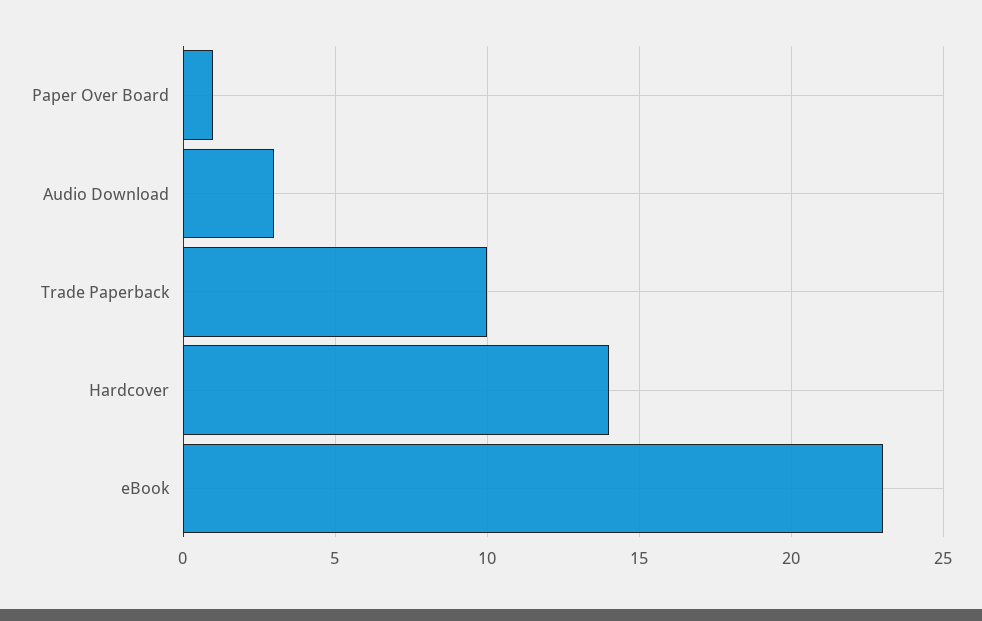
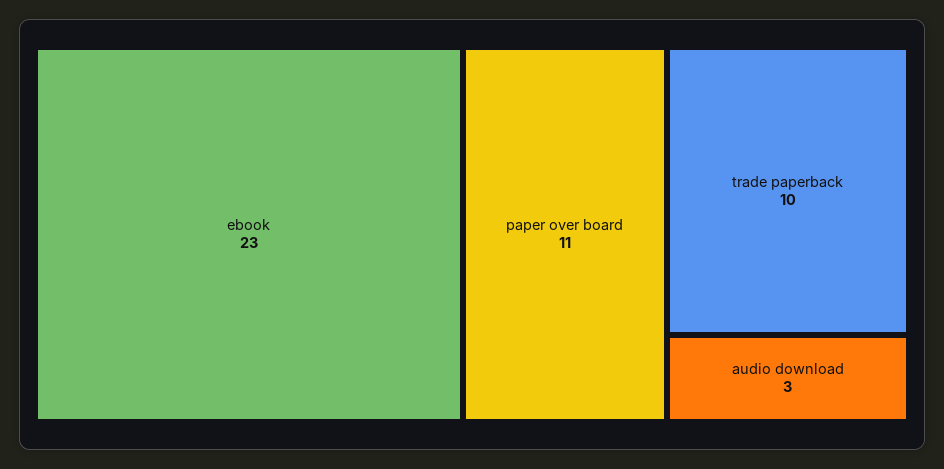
  {
-   "Paper Over Board": 1,
+   "Paper Over Board": 11,
    "Audio Download": 3,
    "Trade Paperback": 10,
-   "Hardcover": 14,
    "eBook": 23
  }

